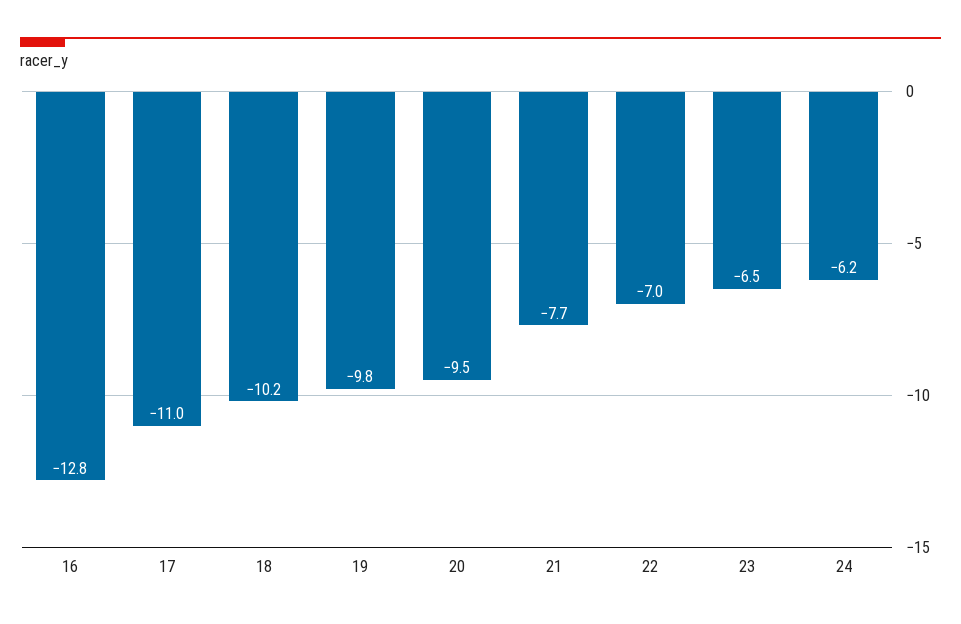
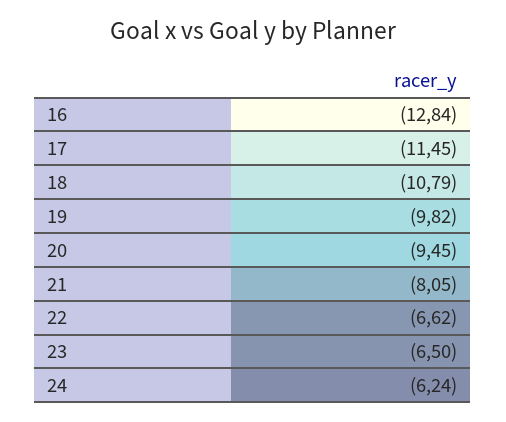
  {
    "16": -12.84,
-   "17": -11,
+   "17": -11.45,
-   "18": -10.2,
+   "18": -10.79,
    "19": -9.82,
    "20": -9.45,
-   "21": -7.7,
+   "21": -8.05,
-   "22": -7,
+   "22": -6.62,
    "23": -6.5,
    "24": -6.24
  }

